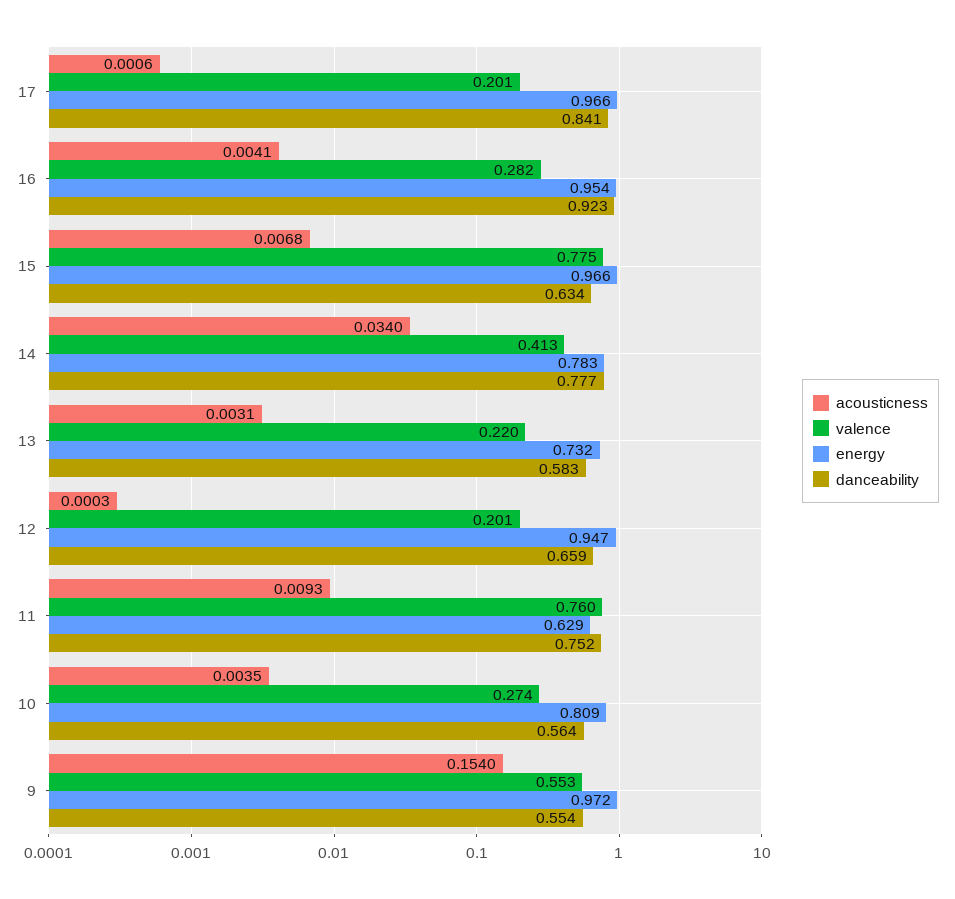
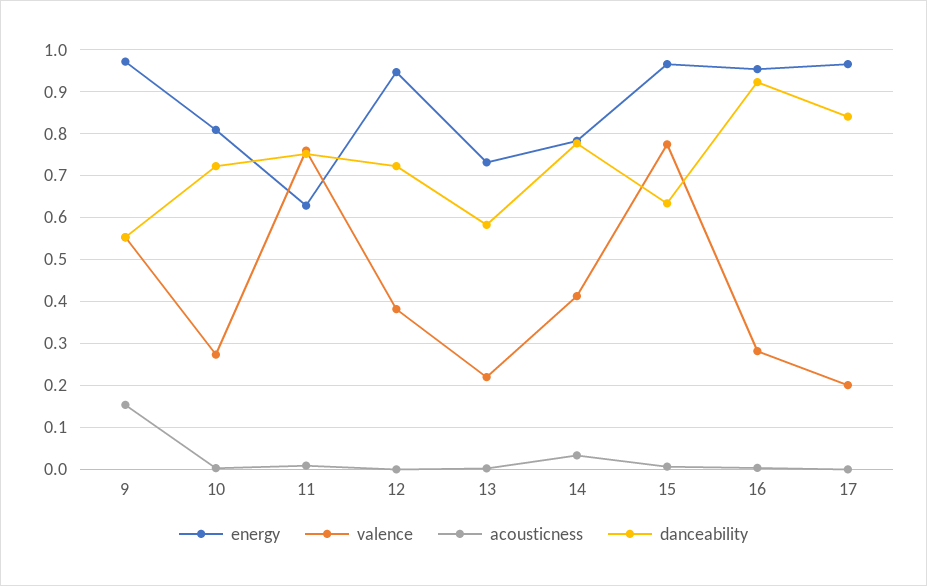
  {
    "acousticness": {
      "17": 0.0006,
      "16": 0.0041,
      "15": 0.0068,
      "14": 0.034,
      "13": 0.0031,
      "12": 0.0003,
      "11": 0.0093,
      "10": 0.0035,
      "9": 0.154
    },
    "valence": {
      "17": 0.201,
      "16": 0.282,
      "15": 0.775,
      "14": 0.413,
      "13": 0.22,
-     "12": 0.201,
+     "12": 0.38,
      "11": 0.76,
      "10": 0.274,
      "9": 0.553
    },
    "energy": {
      "17": 0.966,
      "16": 0.954,
      "15": 0.966,
      "14": 0.783,
      "13": 0.732,
      "12": 0.947,
      "11": 0.629,
      "10": 0.809,
      "9": 0.972
    },
    "danceability": {
      "17": 0.841,
      "16": 0.923,
      "15": 0.634,
      "14": 0.777,
      "13": 0.583,
-     "12": 0.659,
+     "12": 0.72,
      "11": 0.752,
-     "10": 0.564,
+     "10": 0.72,
      "9": 0.554
    }
  }

